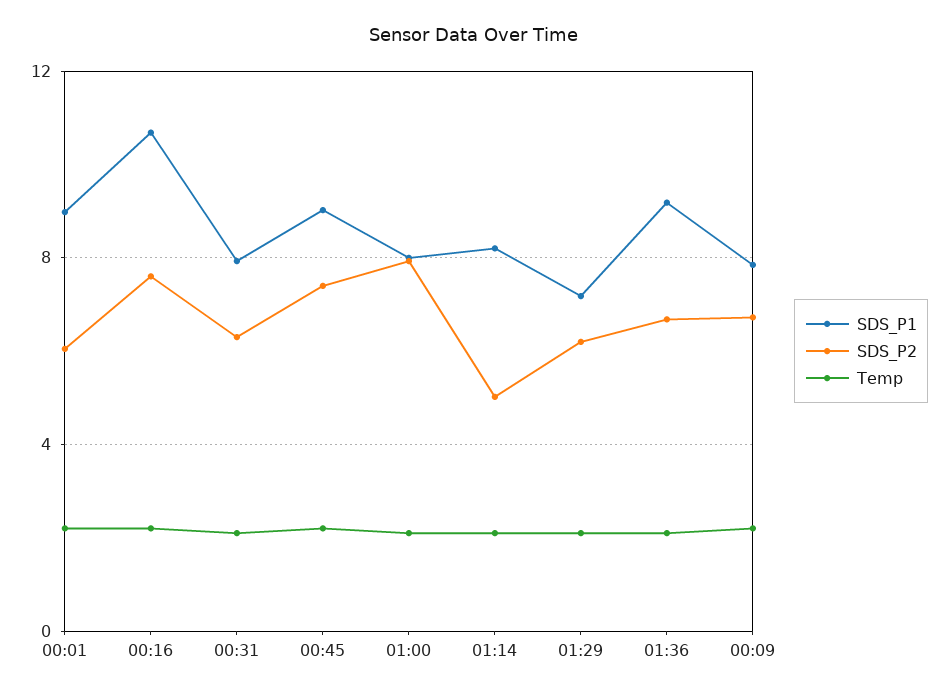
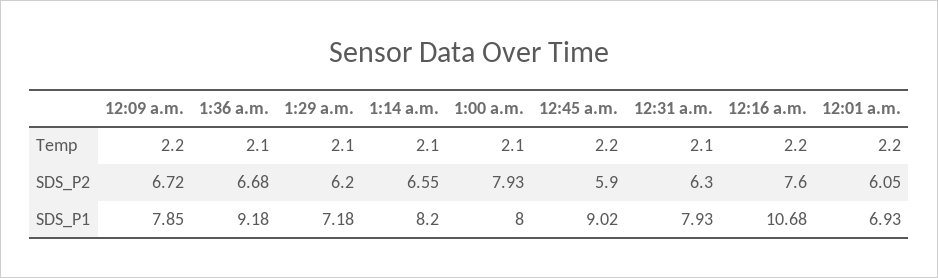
  {
    "SDS_P1": {
-     "00:01": 9,
+     "00:01": 6.93,
      "00:16": 10.68,
      "00:31": 7.93,
      "00:45": 9.02,
      "01:00": 8,
      "01:14": 8.2,
      "01:29": 7.18,
      "01:36": 9.18,
      "00:09": 7.85
    },
    "SDS_P2": {
      "00:01": 6.05,
      "00:16": 7.6,
      "00:31": 6.3,
-     "00:45": 7.5,
+     "00:45": 5.9,
      "01:00": 7.93,
-     "01:14": 5,
+     "01:14": 6.55,
      "01:29": 6.2,
      "01:36": 6.68,
      "00:09": 6.72
    },
    "Temp": {
      "00:01": 2.2,
      "00:16": 2.2,
      "00:31": 2.1,
      "00:45": 2.2,
      "01:00": 2.1,
      "01:14": 2.1,
      "01:29": 2.1,
      "01:36": 2.1,
      "00:09": 2.2
    }
  }

